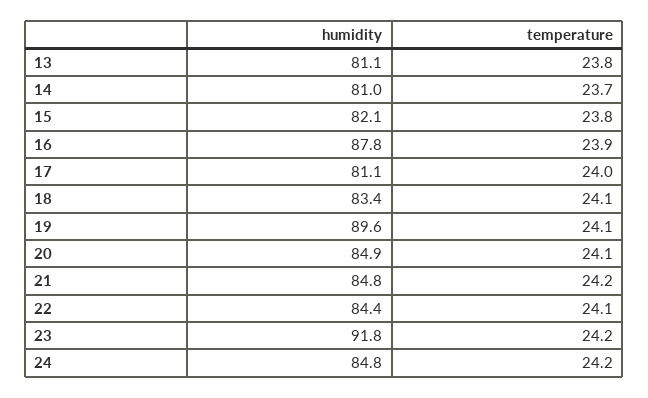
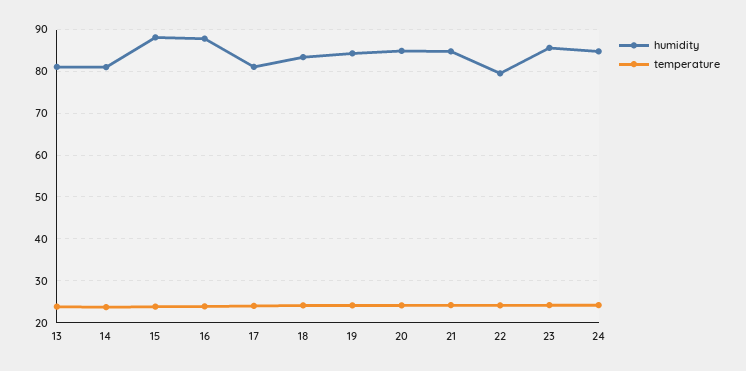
  {
    "humidity": {
      "13": 81.1,
      "14": 81,
-     "15": 82.1,
+     "15": 88,
      "16": 87.8,
      "17": 81.1,
      "18": 83.4,
-     "19": 89.6,
+     "19": 84,
      "20": 84.9,
      "21": 84.8,
-     "22": 84.4,
+     "22": 80,
-     "23": 91.8,
+     "23": 86,
      "24": 84.8
    },
    "temperature": {
      "13": 23.8,
      "14": 23.7,
      "15": 23.8,
      "16": 23.9,
      "17": 24,
      "18": 24.1,
      "19": 24.1,
      "20": 24.1,
      "21": 24.2,
      "22": 24.1,
      "23": 24.2,
      "24": 24.2
    }
  }

